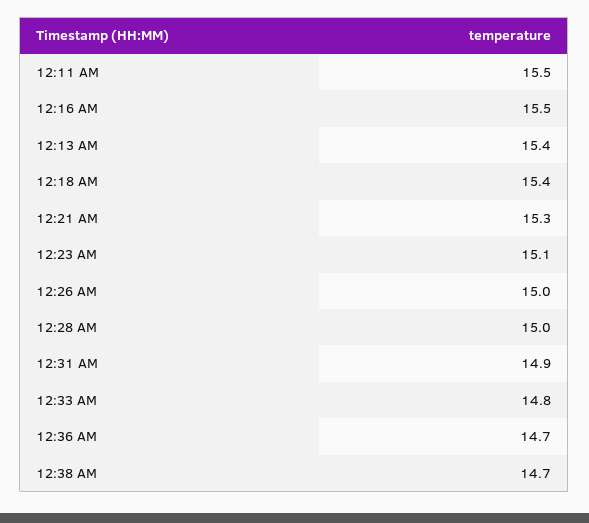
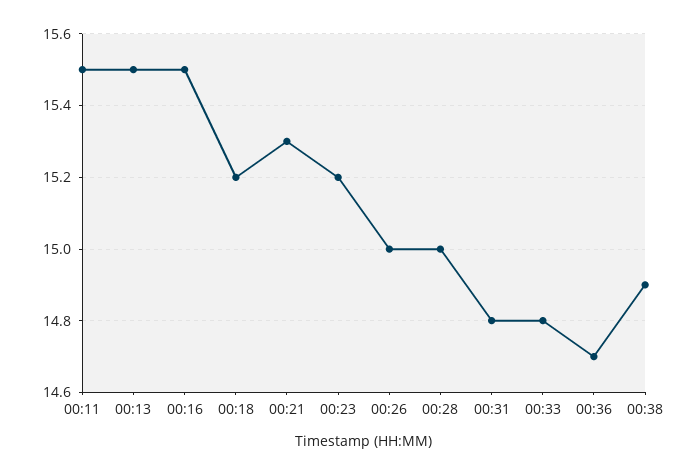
  {
    "12:11 AM": 15.5,
    "12:16 AM": 15.5,
-   "12:13 AM": 15.4,
+   "12:13 AM": 15.5,
-   "12:18 AM": 15.4,
+   "12:18 AM": 15.2,
    "12:21 AM": 15.3,
-   "12:23 AM": 15.1,
+   "12:23 AM": 15.2,
    "12:26 AM": 15,
    "12:28 AM": 15,
-   "12:31 AM": 14.9,
+   "12:31 AM": 14.8,
    "12:33 AM": 14.8,
    "12:36 AM": 14.7,
-   "12:38 AM": 14.7
+   "12:38 AM": 14.9
  }

